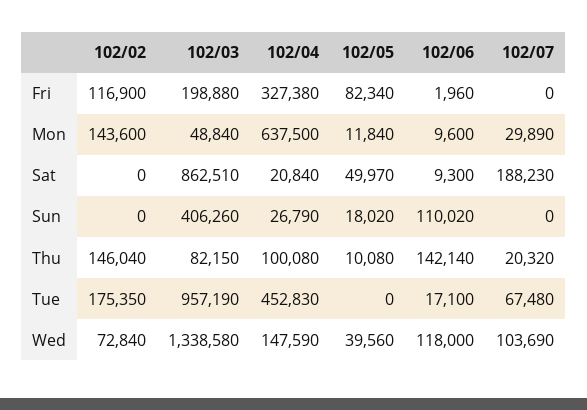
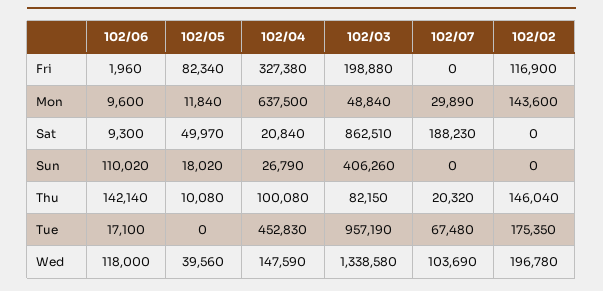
  {
    "102/02": {
      "Fri": 116900,
      "Mon": 143600,
      "Sat": 0,
      "Sun": 0,
      "Thu": 146040,
      "Tue": 175350,
-     "Wed": 72840
+     "Wed": 196780
    },
    "102/03": {
      "Fri": 198880,
      "Mon": 48840,
      "Sat": 862510,
      "Sun": 406260,
      "Thu": 82150,
      "Tue": 957190,
      "Wed": 1338580
    },
    "102/04": {
      "Fri": 327380,
      "Mon": 637500,
      "Sat": 20840,
      "Sun": 26790,
      "Thu": 100080,
      "Tue": 452830,
      "Wed": 147590
    },
    "102/05": {
      "Fri": 82340,
      "Mon": 11840,
      "Sat": 49970,
      "Sun": 18020,
      "Thu": 10080,
      "Tue": 0,
      "Wed": 39560
    },
    "102/06": {
      "Fri": 1960,
      "Mon": 9600,
      "Sat": 9300,
      "Sun": 110020,
      "Thu": 142140,
      "Tue": 17100,
      "Wed": 118000
    },
    "102/07": {
      "Fri": 0,
      "Mon": 29890,
      "Sat": 188230,
      "Sun": 0,
      "Thu": 20320,
      "Tue": 67480,
      "Wed": 103690
    }
  }

